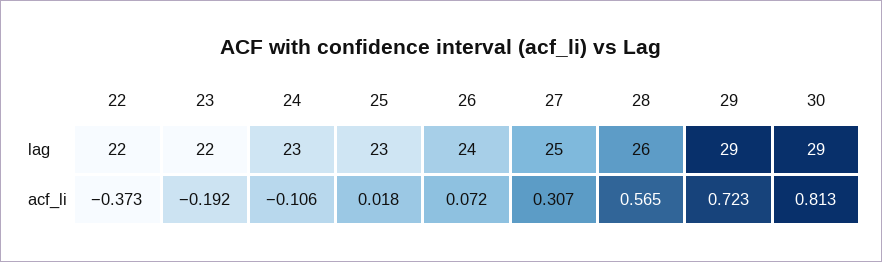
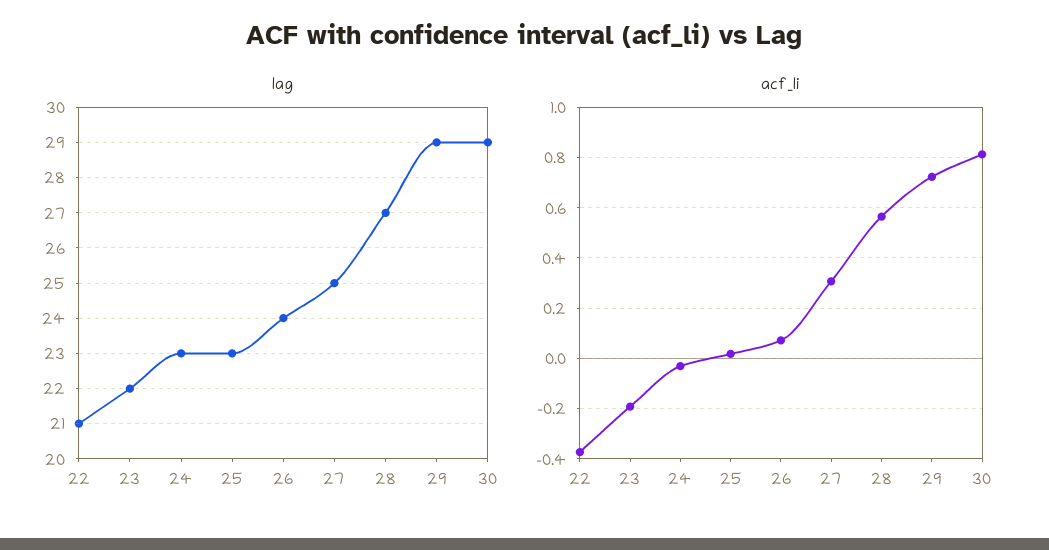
  {
    "lag": {
-     "22": 22,
+     "22": 21,
      "23": 22,
      "24": 23,
      "25": 23,
      "26": 24,
      "27": 25,
-     "28": 26,
+     "28": 27,
      "29": 29,
      "30": 29
    },
    "acf_li": {
      "22": -0.373,
      "23": -0.192,
-     "24": -0.106,
+     "24": -0.025,
      "25": 0.018,
      "26": 0.072,
      "27": 0.307,
      "28": 0.565,
      "29": 0.723,
      "30": 0.813
    }
  }

